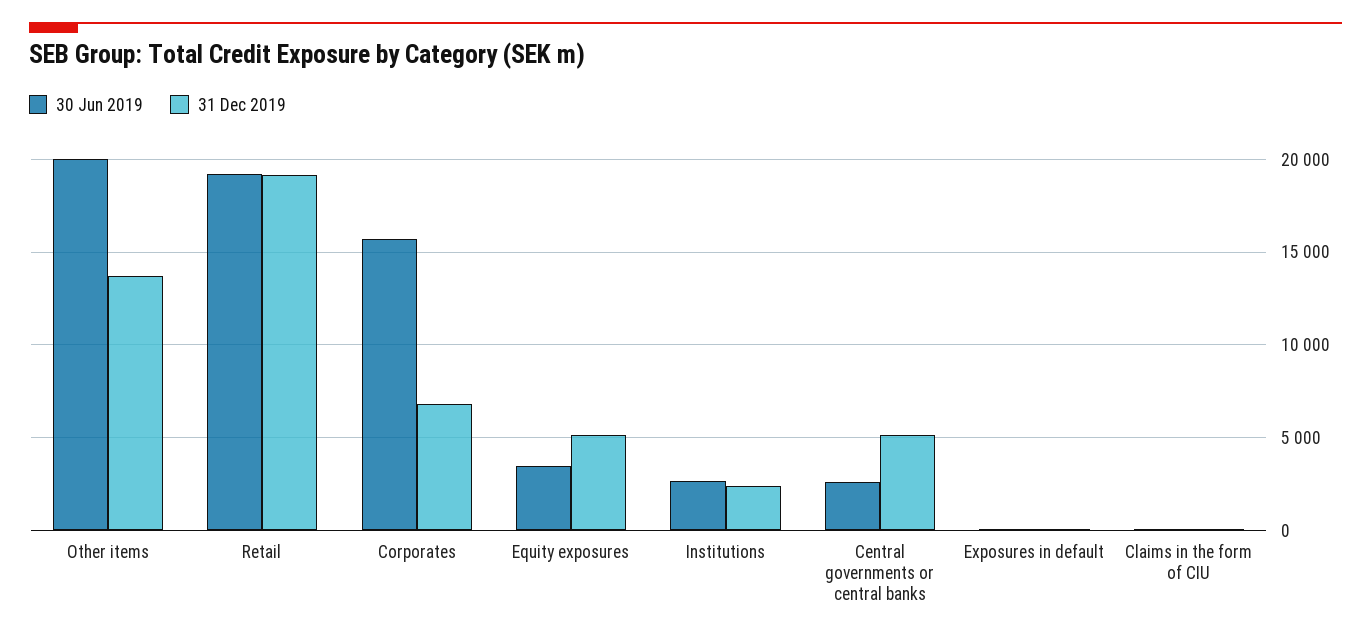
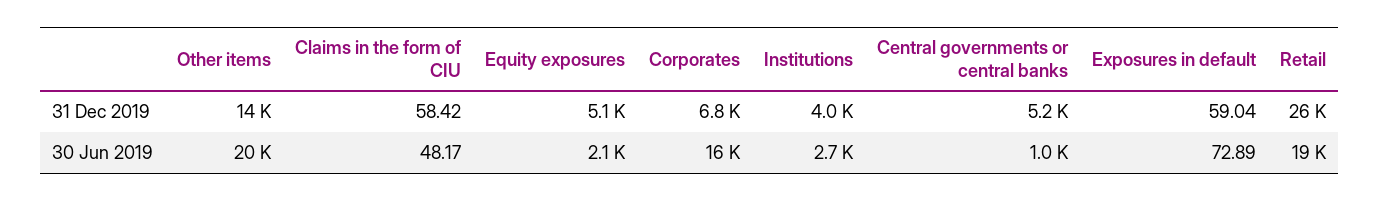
  {
    "30 Jun 2019": {
      "Other items": 20000,
      "Retail": 19000,
      "Corporates": 16000,
-     "Equity exposures": 3500,
+     "Equity exposures": 2100,
      "Institutions": 2700,
-     "Central governments or central banks": 2500,
+     "Central governments or central banks": 1000,
      "Exposures in default": 72.89,
      "Claims in the form of CIU": 48.17
    },
    "31 Dec 2019": {
      "Other items": 14000,
-     "Retail": 19000,
+     "Retail": 26000,
      "Corporates": 6800,
      "Equity exposures": 5100,
-     "Institutions": 2500,
+     "Institutions": 4000,
      "Central governments or central banks": 5200,
      "Exposures in default": 59.04,
      "Claims in the form of CIU": 58.42
    }
  }

